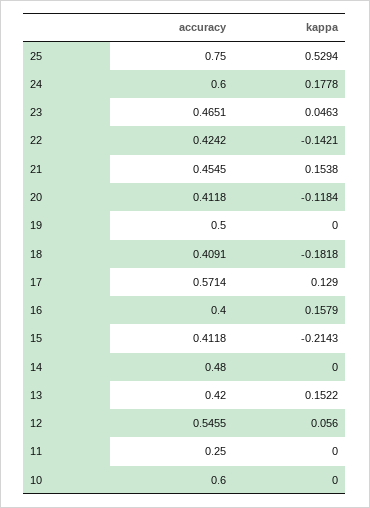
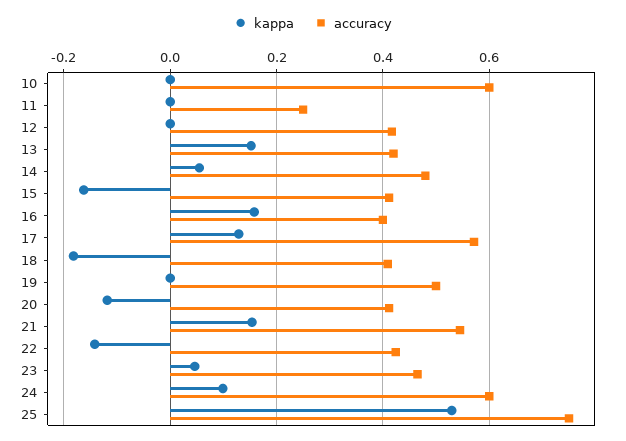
  {
    "accuracy": {
      "25": 0.75,
      "24": 0.6,
      "23": 0.4651,
      "22": 0.4242,
-     "21": 0.4545,
+     "21": 0.54,
      "20": 0.4118,
      "19": 0.5,
      "18": 0.4091,
      "17": 0.5714,
      "16": 0.4,
      "15": 0.4118,
      "14": 0.48,
      "13": 0.42,
-     "12": 0.5455,
+     "12": 0.42,
      "11": 0.25,
      "10": 0.6
    },
    "kappa": {
      "25": 0.5294,
-     "24": 0.1778,
+     "24": 0.1,
      "23": 0.0463,
      "22": -0.1421,
      "21": 0.1538,
      "20": -0.1184,
      "19": 0,
      "18": -0.1818,
      "17": 0.129,
      "16": 0.1579,
-     "15": -0.2143,
+     "15": -0.16,
-     "14": 0,
+     "14": 0.06,
      "13": 0.1522,
-     "12": 0.056,
+     "12": 0,
      "11": 0,
      "10": 0
    }
  }

